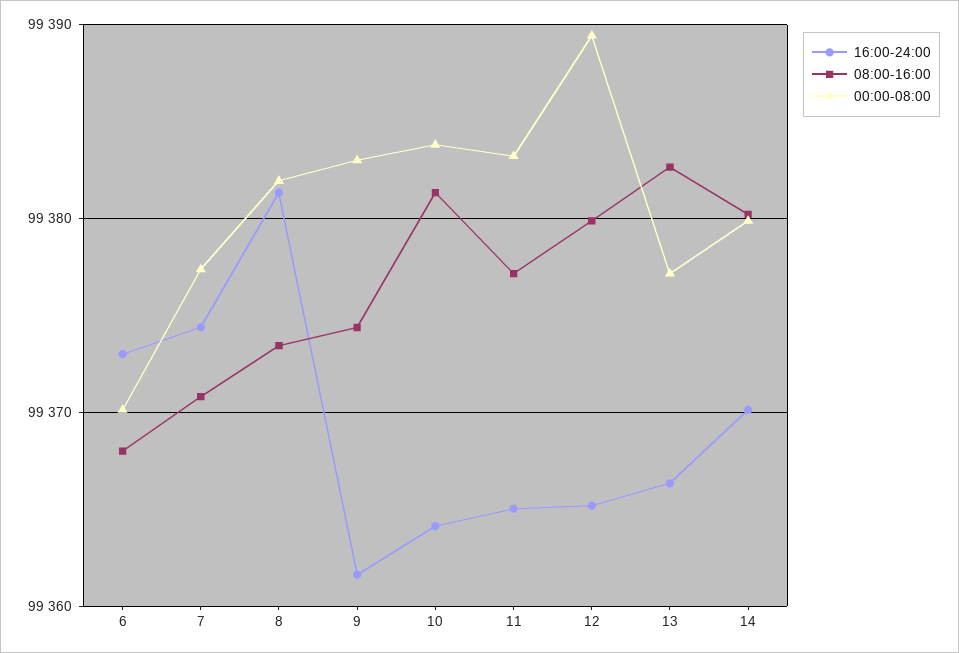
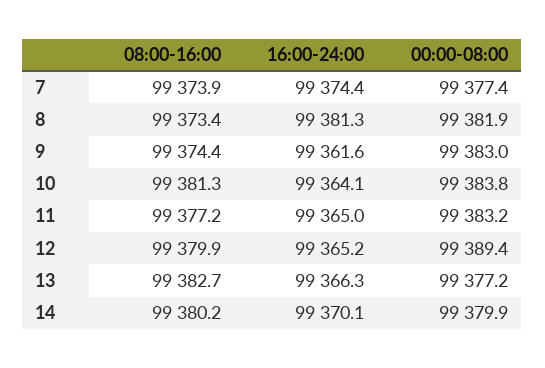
  {
    "16:00-24:00": {
-     "6": 99373,
      "7": 99374.4,
      "8": 99381.3,
      "9": 99361.6,
      "10": 99364.1,
      "11": 99365,
      "12": 99365.2,
      "13": 99366.3,
      "14": 99370.1
    },
    "08:00-16:00": {
-     "6": 99368,
-     "7": 99371,
+     "7": 99373.9,
      "8": 99373.4,
      "9": 99374.4,
      "10": 99381.3,
      "11": 99377.2,
      "12": 99379.9,
      "13": 99382.7,
      "14": 99380.2
    },
    "00:00-08:00": {
-     "6": 99370,
      "7": 99377.4,
      "8": 99381.9,
      "9": 99383,
      "10": 99383.8,
      "11": 99383.2,
      "12": 99389.4,
      "13": 99377.2,
      "14": 99379.9
    }
  }

